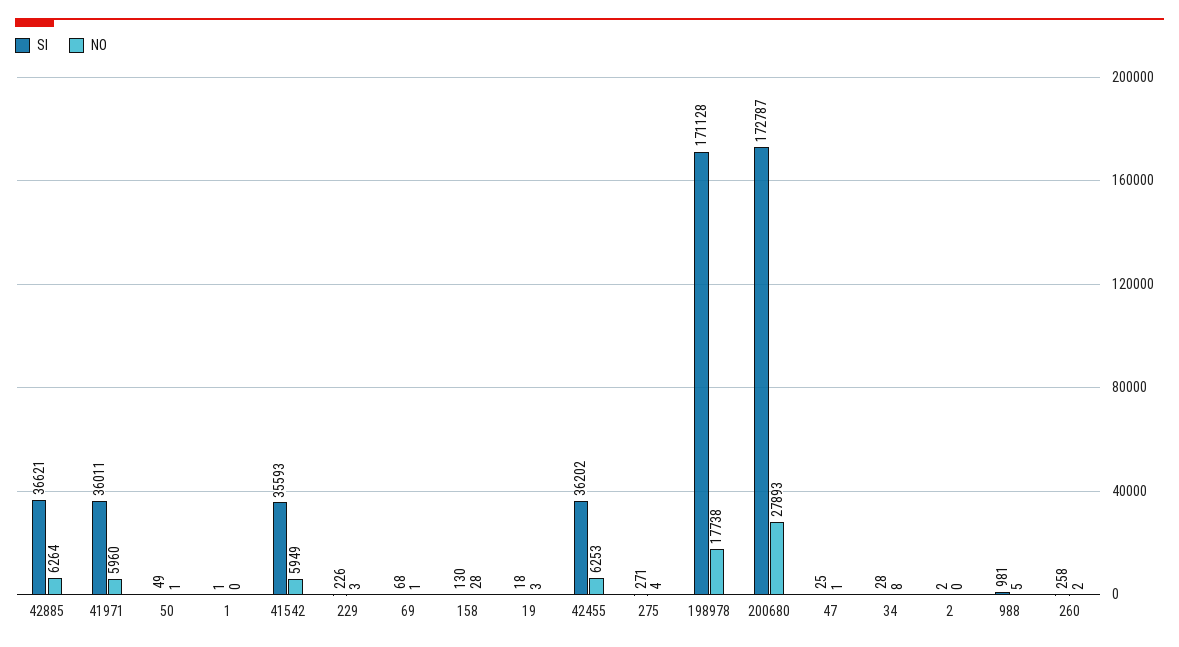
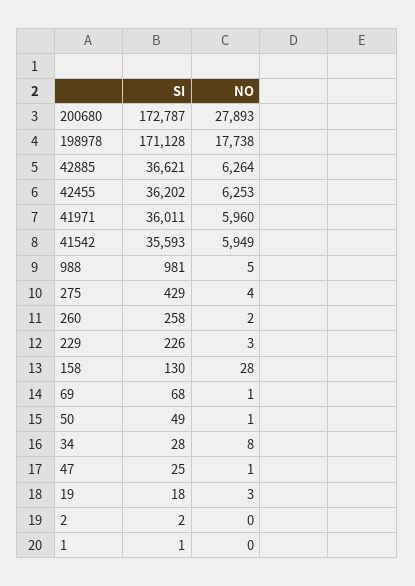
  {
    "SI": {
      "42885": 36621,
      "41971": 36011,
      "50": 49,
      "1": 1,
      "41542": 35593,
      "229": 226,
      "69": 68,
      "158": 130,
      "19": 18,
      "42455": 36202,
-     "275": 271,
+     "275": 429,
      "198978": 171128,
      "200680": 172787,
      "47": 25,
      "34": 28,
      "2": 2,
      "988": 981,
      "260": 258
    },
    "NO": {
      "42885": 6264,
      "41971": 5960,
      "50": 1,
      "1": 0,
      "41542": 5949,
      "229": 3,
      "69": 1,
      "158": 28,
      "19": 3,
      "42455": 6253,
      "275": 4,
      "198978": 17738,
      "200680": 27893,
      "47": 1,
      "34": 8,
      "2": 0,
      "988": 5,
      "260": 2
    }
  }

